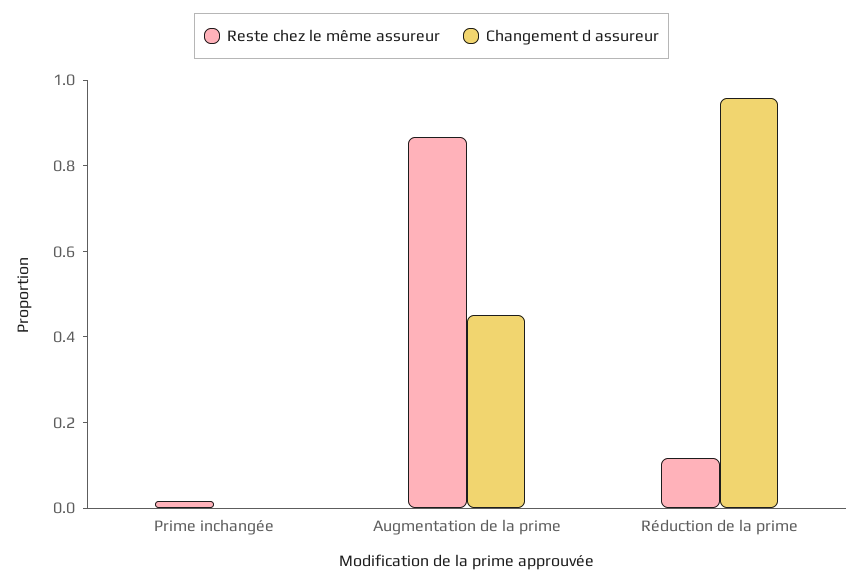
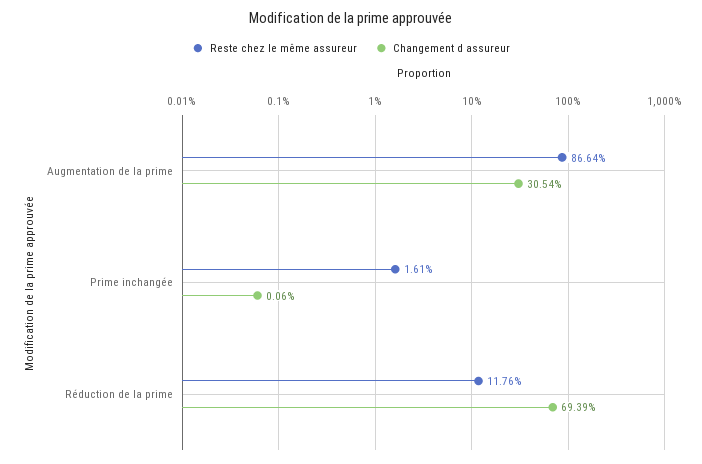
  {
    "Reste chez le même assureur": {
      "Prime inchangée": 0.0161,
      "Augmentation de la prime": 0.8664,
      "Réduction de la prime": 0.1176
    },
    "Changement d assureur": {
      "Prime inchangée": 0.0006,
-     "Augmentation de la prime": 0.45,
+     "Augmentation de la prime": 0.3054,
-     "Réduction de la prime": 0.95
+     "Réduction de la prime": 0.6939
    }
  }

